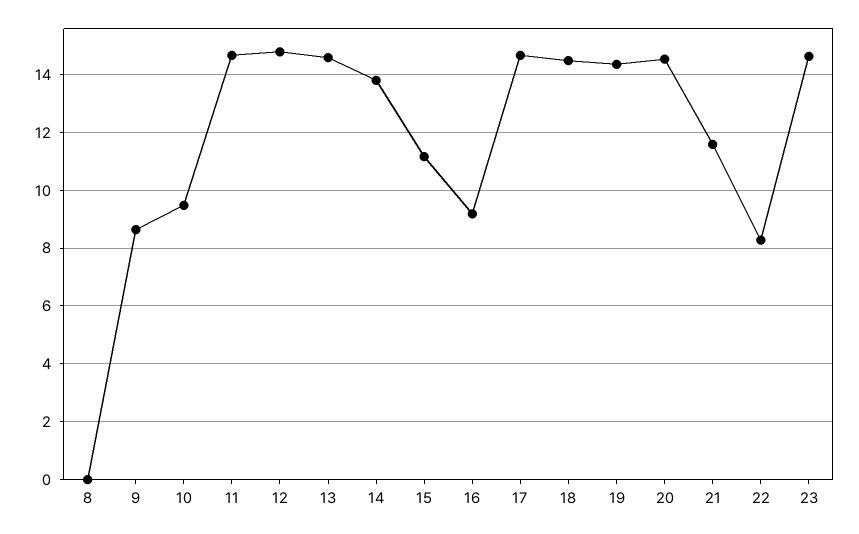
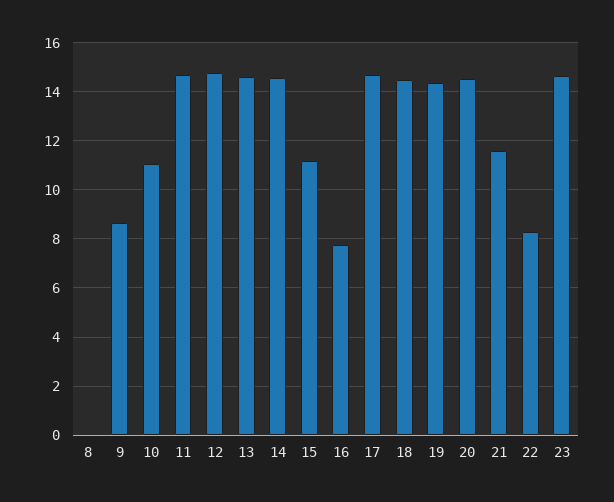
  {
    "8": 0,
    "9": 8.75,
-   "10": 9.5,
+   "10": 11,
    "11": 14.75,
    "12": 14.75,
    "13": 14.5,
-   "14": 13.75,
+   "14": 14.5,
    "15": 11.25,
-   "16": 9.25,
+   "16": 7.75,
    "17": 14.75,
    "18": 14.5,
    "19": 14.25,
    "20": 14.5,
    "21": 11.5,
    "22": 8.25,
    "23": 14.75
  }

